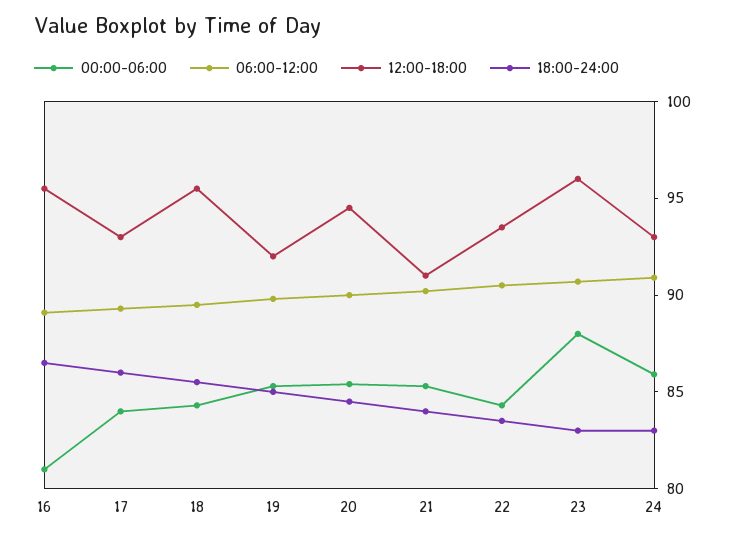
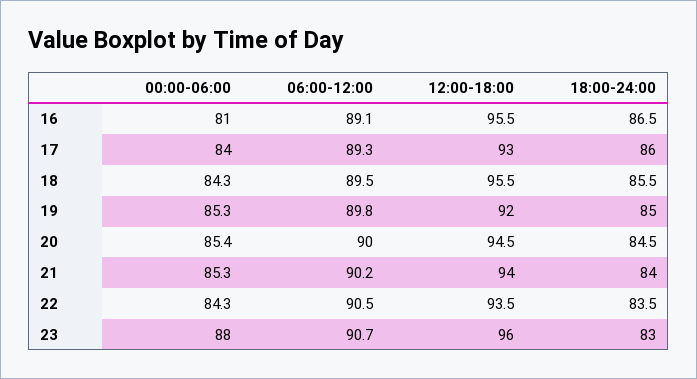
  {
    "00:00-06:00": {
      "16": 81,
      "17": 84,
      "18": 84.3,
      "19": 85.3,
      "20": 85.4,
      "21": 85.3,
      "22": 84.3,
-     "23": 88,
+     "23": 88
-     "24": 86
    },
    "06:00-12:00": {
      "16": 89.1,
      "17": 89.3,
      "18": 89.5,
      "19": 89.8,
      "20": 90,
      "21": 90.2,
      "22": 90.5,
-     "23": 90.7,
+     "23": 90.7
-     "24": 91
    },
    "12:00-18:00": {
      "16": 95.5,
      "17": 93,
      "18": 95.5,
      "19": 92,
      "20": 94.5,
-     "21": 91,
+     "21": 94,
      "22": 93.5,
-     "23": 96,
+     "23": 96
-     "24": 93
    },
    "18:00-24:00": {
      "16": 86.5,
      "17": 86,
      "18": 85.5,
      "19": 85,
      "20": 84.5,
      "21": 84,
      "22": 83.5,
-     "23": 83,
+     "23": 83
-     "24": 83
    }
  }

